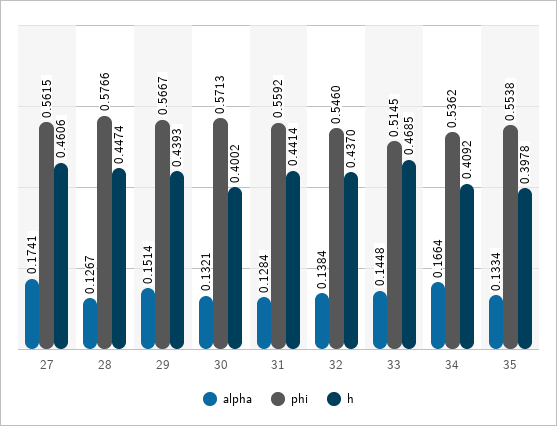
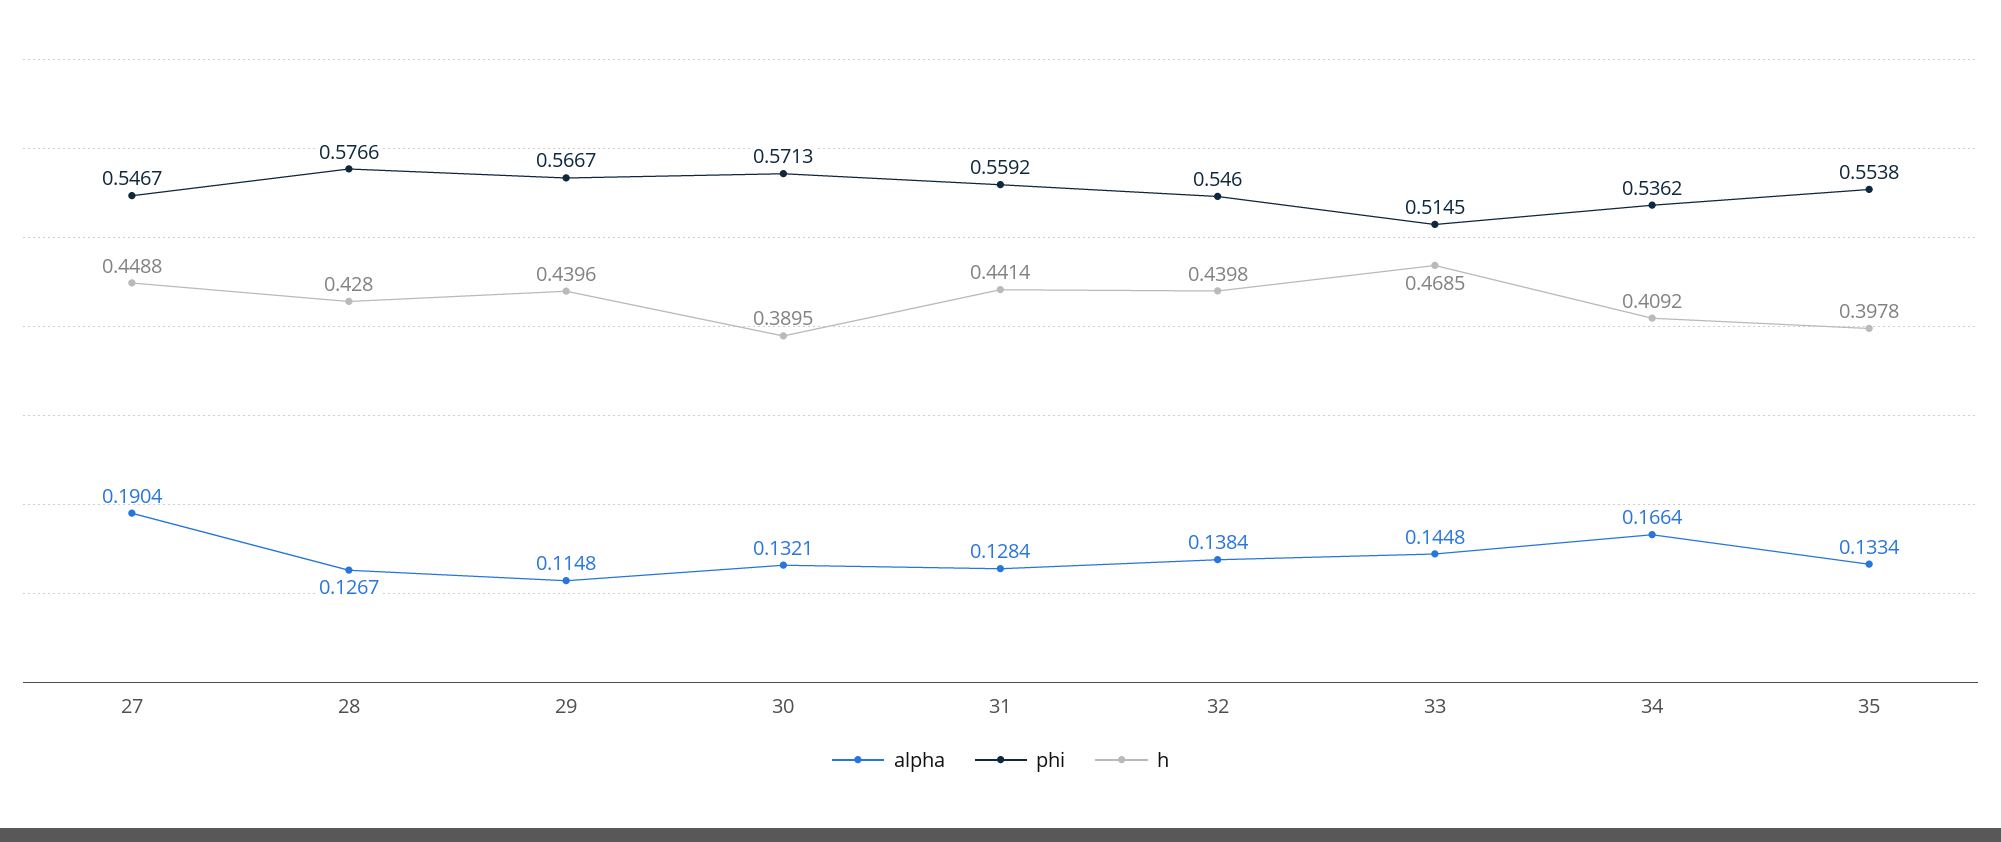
  {
    "alpha": {
-     "27": 0.1741,
+     "27": 0.1904,
      "28": 0.1267,
-     "29": 0.1514,
+     "29": 0.1148,
      "30": 0.1321,
      "31": 0.1284,
      "32": 0.1384,
      "33": 0.1448,
      "34": 0.1664,
      "35": 0.1334
    },
    "phi": {
-     "27": 0.5615,
+     "27": 0.5467,
      "28": 0.5766,
      "29": 0.5667,
      "30": 0.5713,
      "31": 0.5592,
      "32": 0.546,
      "33": 0.5145,
      "34": 0.5362,
      "35": 0.5538
    },
    "h": {
-     "27": 0.4606,
+     "27": 0.4488,
-     "28": 0.4474,
+     "28": 0.428,
-     "29": 0.4393,
+     "29": 0.4396,
-     "30": 0.4002,
+     "30": 0.3895,
      "31": 0.4414,
-     "32": 0.437,
+     "32": 0.4398,
      "33": 0.4685,
      "34": 0.4092,
      "35": 0.3978
    }
  }

